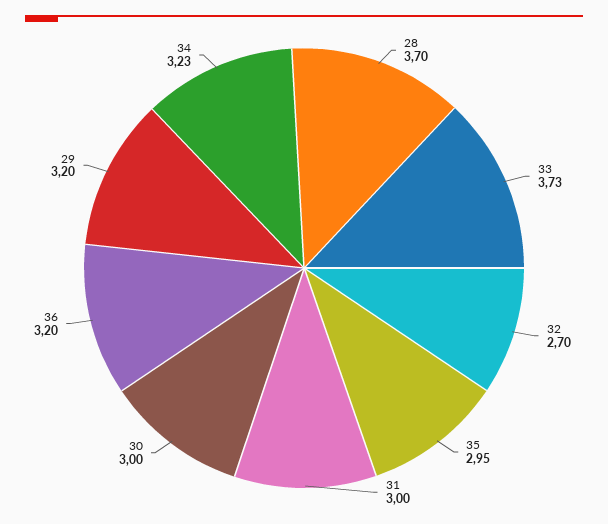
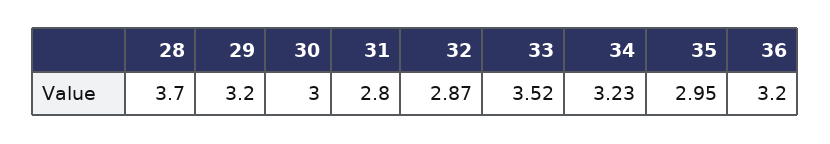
  {
    "28": 3.7,
-   "33": 3.73,
+   "33": 3.52,
-   "32": 2.7,
+   "32": 2.87,
    "35": 2.95,
-   "31": 3,
+   "31": 2.8,
    "30": 3,
    "36": 3.2,
    "29": 3.2,
    "34": 3.23
  }

